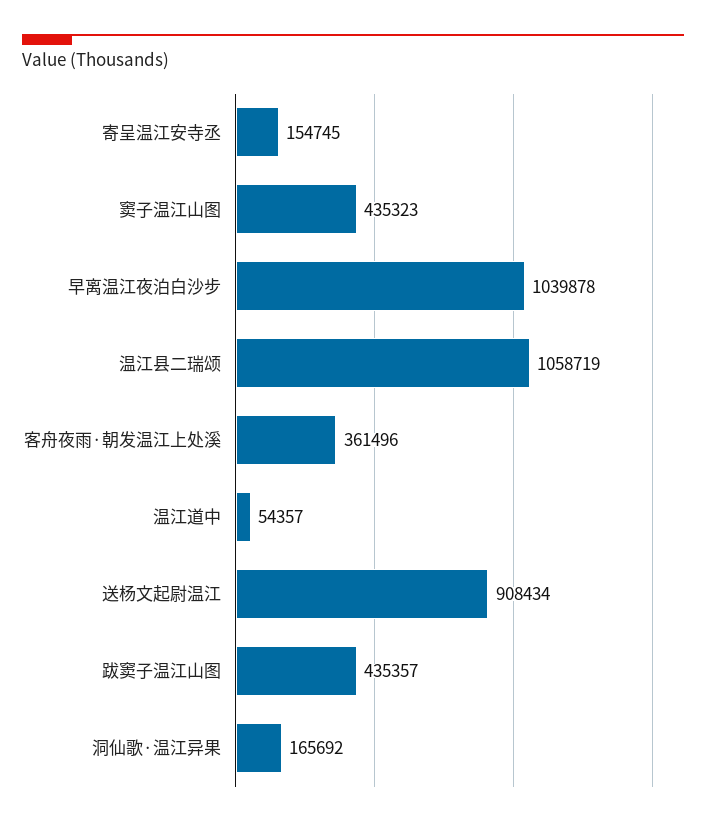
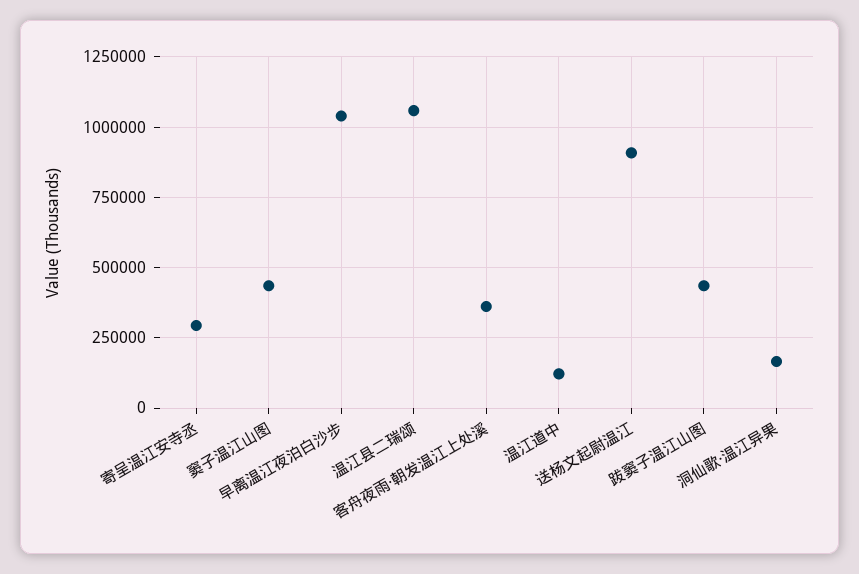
  {
-   "寄呈温江安寺丞": 154745,
+   "寄呈温江安寺丞": 300000,
    "窦子温江山图": 435323,
    "早离温江夜泊白沙步": 1039878,
    "温江县二瑞颂": 1058719,
    "客舟夜雨·朝发温江上处溪": 361496,
-   "温江道中": 54357,
+   "温江道中": 125000,
    "送杨文起尉温江": 908434,
    "跋窦子温江山图": 435357,
    "洞仙歌·温江异果": 165692
  }

